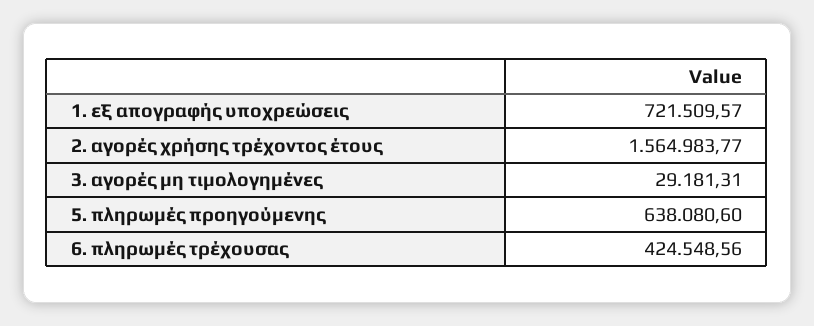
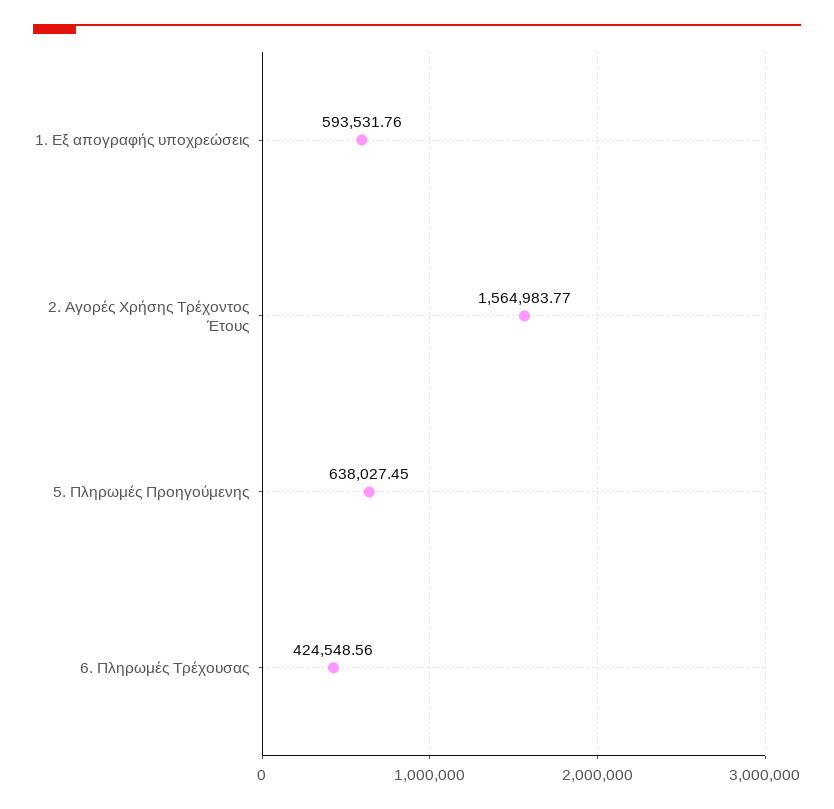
  {
-   "1. εξ απογραφής υποχρεώσεις": 721509.57,
+   "1. εξ απογραφής υποχρεώσεις": 593531.76,
    "2. αγορές χρήσης τρέχοντος έτους": 1564983.77,
-   "3. αγορές μη τιμολογημένες": 29181.31,
-   "5. πληρωμές προηγούμενης": 638080.6,
+   "5. πληρωμές προηγούμενης": 638027.45,
    "6. πληρωμές τρέχουσας": 424548.56
  }

